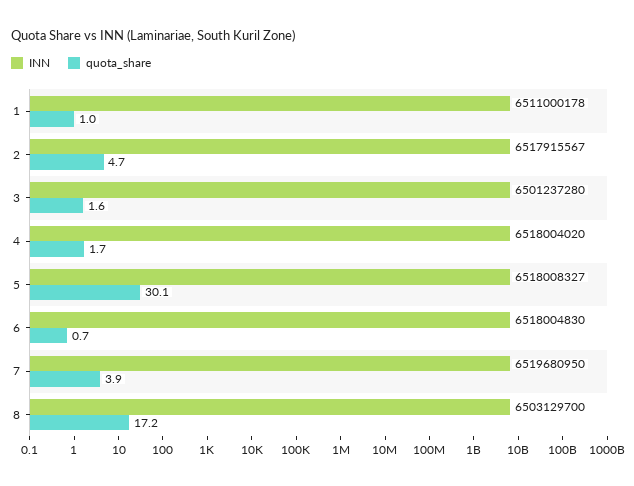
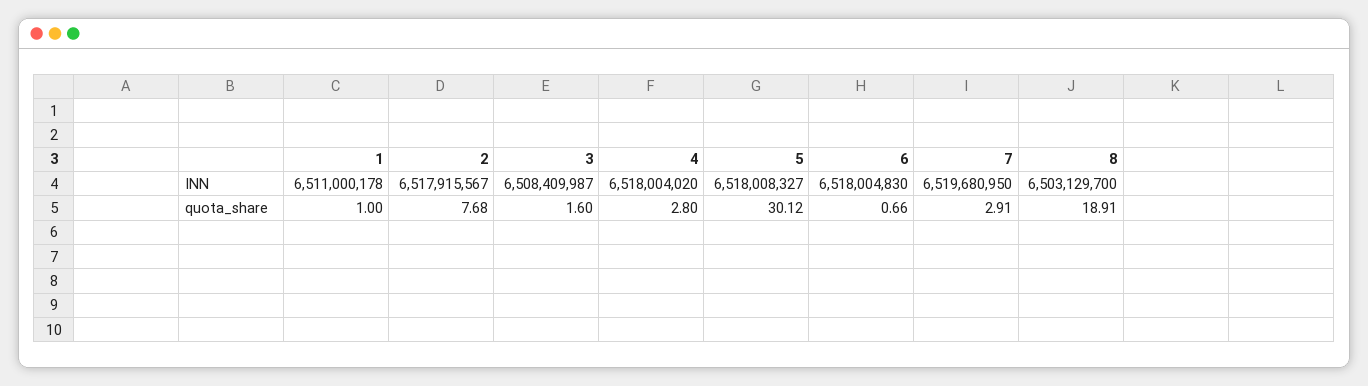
  {
    "INN": {
      "1": 6511000178,
      "2": 6517915567,
-     "3": 6501237280,
+     "3": 6508409987,
      "4": 6518004020,
      "5": 6518008327,
      "6": 6518004830,
      "7": 6519680950,
      "8": 6503129700
    },
    "quota_share": {
      "1": 1,
-     "2": 4.7,
+     "2": 7.68,
      "3": 1.6,
-     "4": 1.7,
+     "4": 2.8,
      "5": 30.12,
      "6": 0.66,
-     "7": 3.9,
+     "7": 2.91,
-     "8": 17.2
+     "8": 18.91
    }
  }

